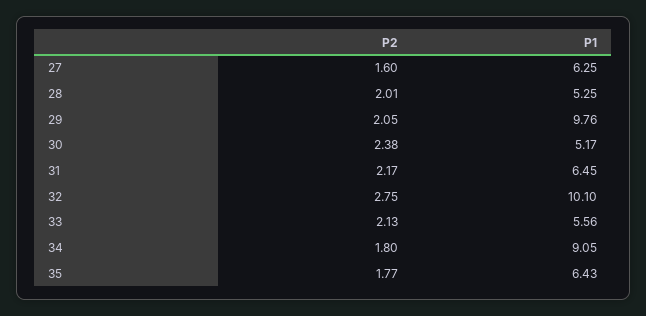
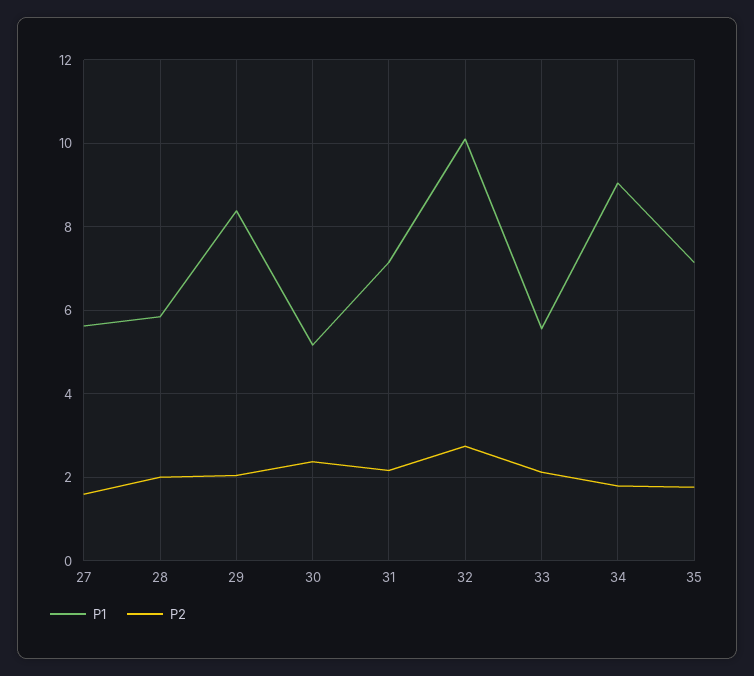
  {
    "P2": {
      "27": 1.6,
      "28": 2.01,
      "29": 2.05,
      "30": 2.38,
      "31": 2.17,
      "32": 2.75,
      "33": 2.13,
      "34": 1.8,
      "35": 1.77
    },
    "P1": {
-     "27": 6.25,
+     "27": 5.6,
-     "28": 5.25,
+     "28": 5.8,
-     "29": 9.76,
+     "29": 8.4,
      "30": 5.17,
-     "31": 6.45,
+     "31": 7.2,
      "32": 10.1,
      "33": 5.56,
      "34": 9.05,
-     "35": 6.43
+     "35": 7.2
    }
  }

